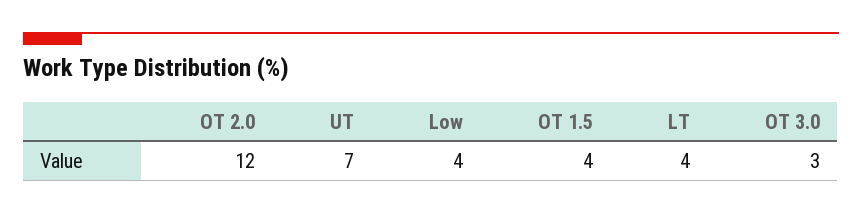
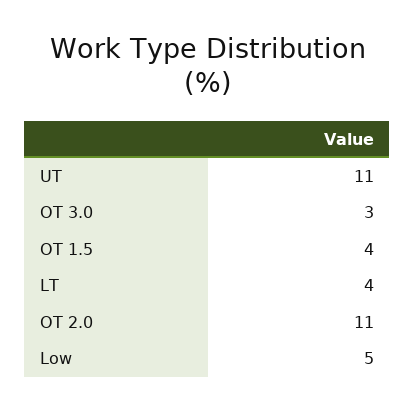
  {
-   "OT 2.0": 12,
+   "OT 2.0": 11,
-   "UT": 7,
+   "UT": 11,
-   "Low": 4,
+   "Low": 5,
    "OT 1.5": 4,
    "LT": 4,
    "OT 3.0": 3
  }

